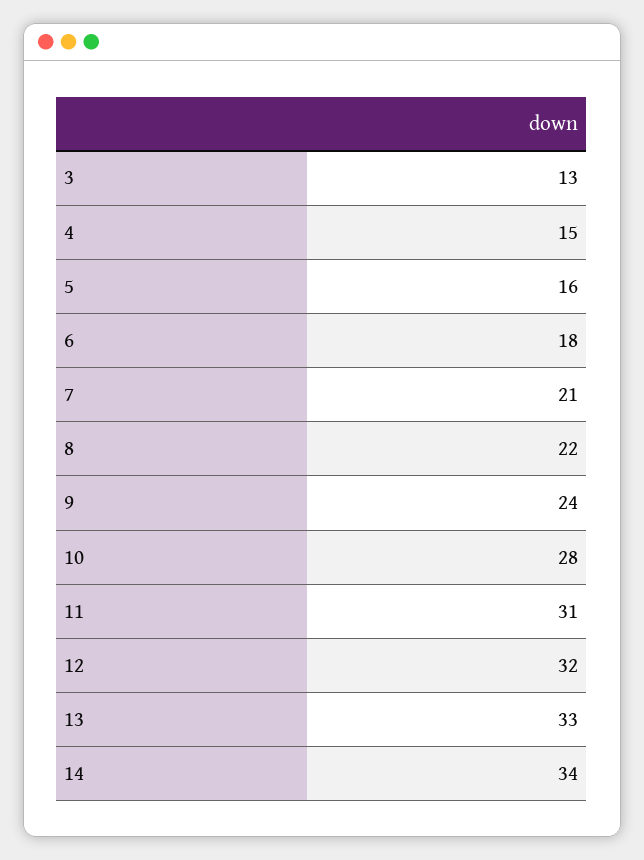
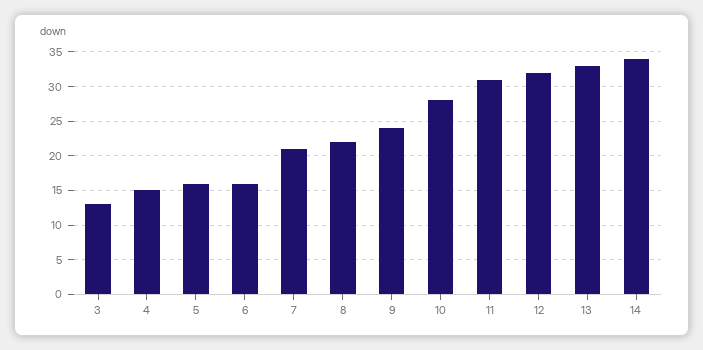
  {
    "3": 13,
    "4": 15,
    "5": 16,
-   "6": 18,
+   "6": 16,
    "7": 21,
    "8": 22,
    "9": 24,
    "10": 28,
    "11": 31,
    "12": 32,
    "13": 33,
    "14": 34
  }

